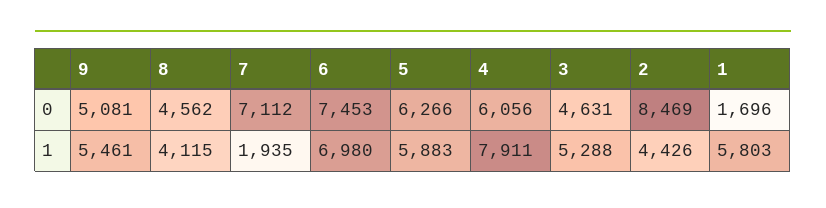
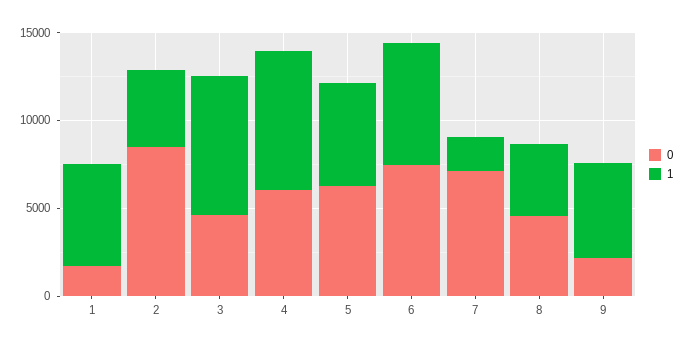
  {
    "0": {
-     "9": 5081,
+     "9": 2000,
      "8": 4562,
      "7": 7112,
      "6": 7453,
      "5": 6266,
      "4": 6056,
      "3": 4631,
      "2": 8469,
      "1": 1696
    },
    "1": {
      "9": 5461,
      "8": 4115,
      "7": 1935,
      "6": 6980,
      "5": 5883,
      "4": 7911,
-     "3": 5288,
+     "3": 8000,
      "2": 4426,
      "1": 5803
    }
  }

